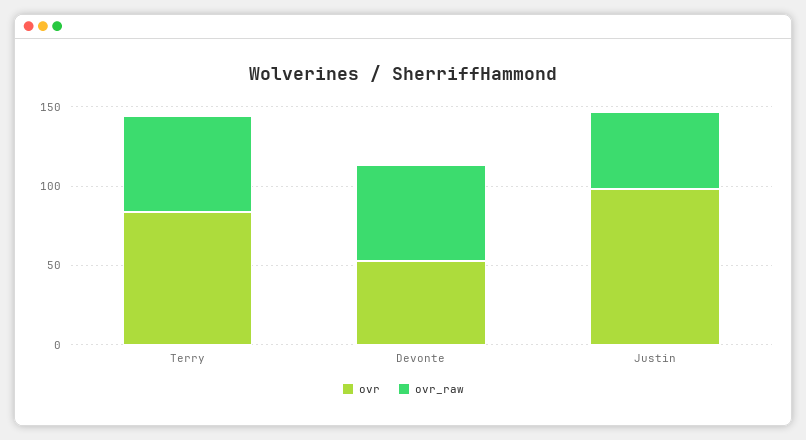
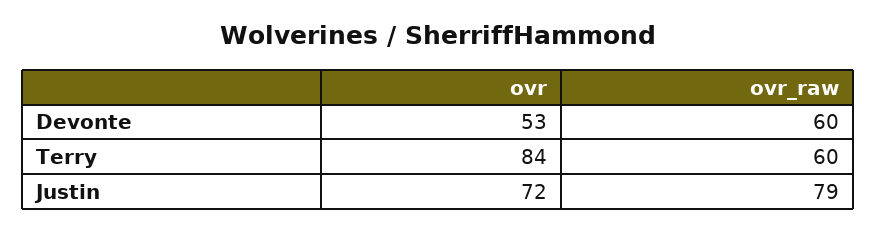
  {
    "ovr": {
      "Terry": 84,
      "Devonte": 53,
-     "Justin": 100
+     "Justin": 72
    },
    "ovr_raw": {
      "Terry": 60,
      "Devonte": 60,
-     "Justin": 50
+     "Justin": 79
    }
  }

